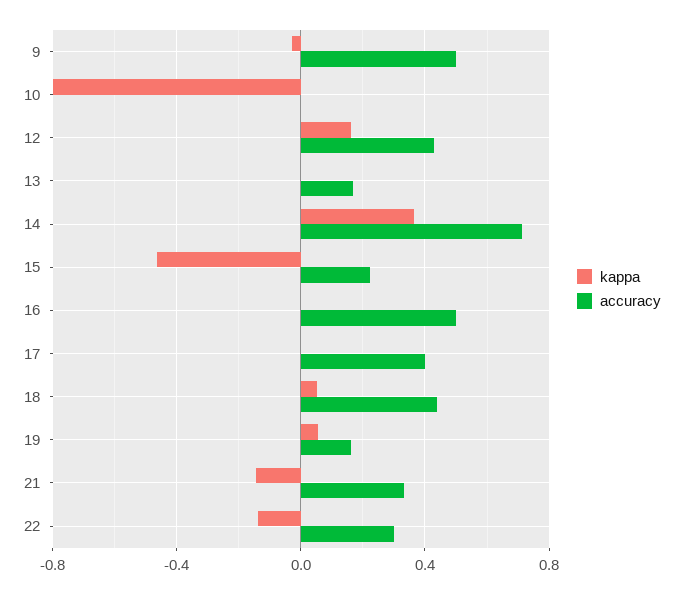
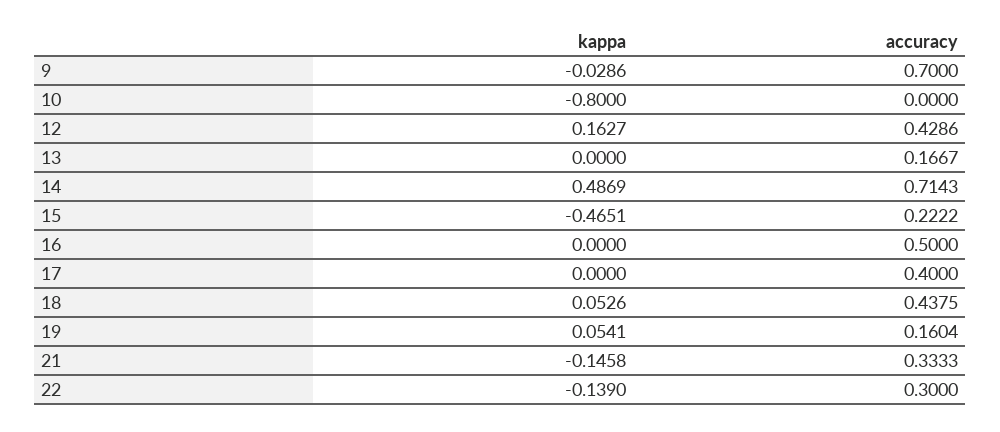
  {
    "kappa": {
      "9": -0.0286,
      "10": -0.8,
      "12": 0.1627,
      "13": 0,
-     "14": 0.35,
+     "14": 0.4869,
      "15": -0.4651,
      "16": 0,
      "17": 0,
      "18": 0.0526,
      "19": 0.0541,
      "21": -0.1458,
      "22": -0.139
    },
    "accuracy": {
-     "9": 0.5,
+     "9": 0.7,
      "10": 0,
      "12": 0.4286,
      "13": 0.1667,
      "14": 0.7143,
      "15": 0.2222,
      "16": 0.5,
      "17": 0.4,
      "18": 0.4375,
      "19": 0.1604,
      "21": 0.3333,
      "22": 0.3
    }
  }

